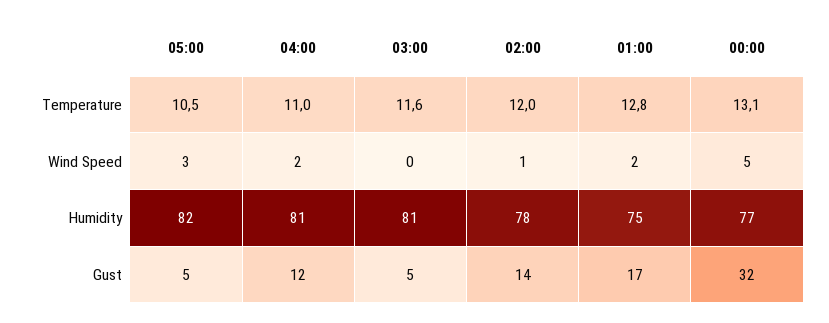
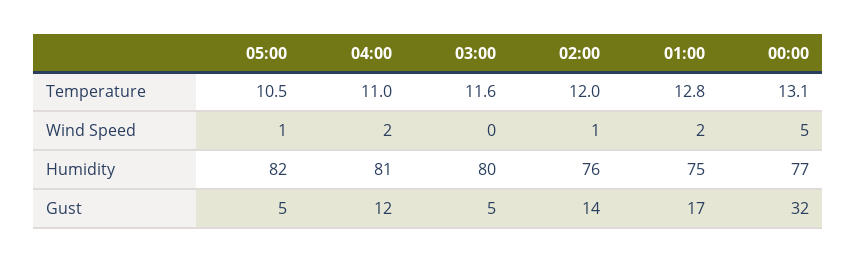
  {
    "05:00": {
      "Temperature": 10.5,
-     "Wind Speed": 3,
+     "Wind Speed": 1,
      "Humidity": 82,
      "Gust": 5
    },
    "04:00": {
      "Temperature": 11,
      "Wind Speed": 2,
      "Humidity": 81,
      "Gust": 12
    },
    "03:00": {
      "Temperature": 11.6,
      "Wind Speed": 0,
-     "Humidity": 81,
+     "Humidity": 80,
      "Gust": 5
    },
    "02:00": {
      "Temperature": 12,
      "Wind Speed": 1,
-     "Humidity": 78,
+     "Humidity": 76,
      "Gust": 14
    },
    "01:00": {
      "Temperature": 12.8,
      "Wind Speed": 2,
      "Humidity": 75,
      "Gust": 17
    },
    "00:00": {
      "Temperature": 13.1,
      "Wind Speed": 5,
      "Humidity": 77,
      "Gust": 32
    }
  }

